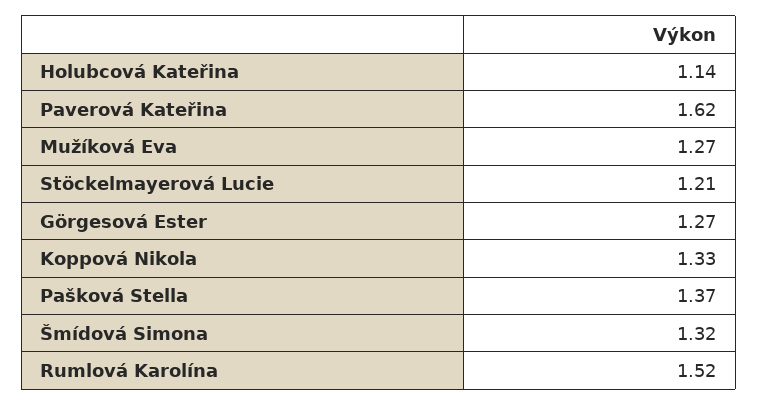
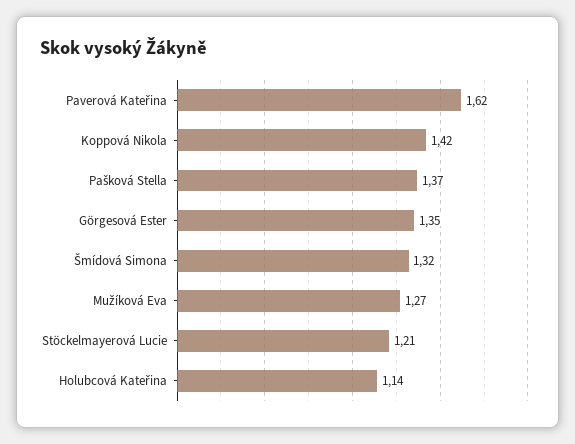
  {
    "Holubcová Kateřina": 1.14,
    "Paverová Kateřina": 1.62,
    "Mužíková Eva": 1.27,
    "Stöckelmayerová Lucie": 1.21,
-   "Görgesová Ester": 1.27,
+   "Görgesová Ester": 1.35,
-   "Koppová Nikola": 1.33,
+   "Koppová Nikola": 1.42,
    "Pašková Stella": 1.37,
-   "Šmídová Simona": 1.32,
+   "Šmídová Simona": 1.32
-   "Rumlová Karolína": 1.52
  }

